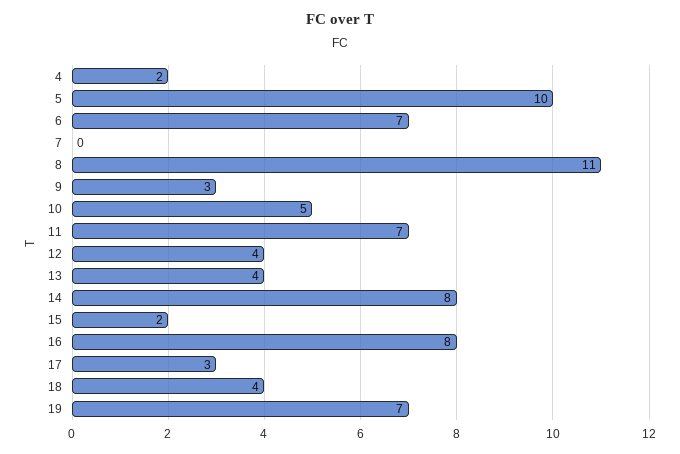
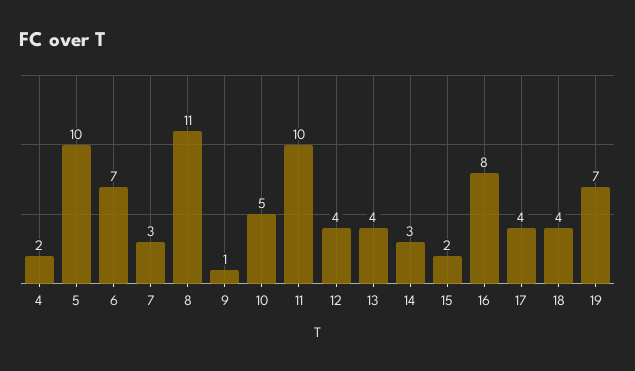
  {
    "4": 2,
    "5": 10,
    "6": 7,
-   "7": 0,
+   "7": 3,
    "8": 11,
-   "9": 3,
+   "9": 1,
    "10": 5,
-   "11": 7,
+   "11": 10,
    "12": 4,
    "13": 4,
-   "14": 8,
+   "14": 3,
    "15": 2,
    "16": 8,
-   "17": 3,
+   "17": 4,
    "18": 4,
    "19": 7
  }

